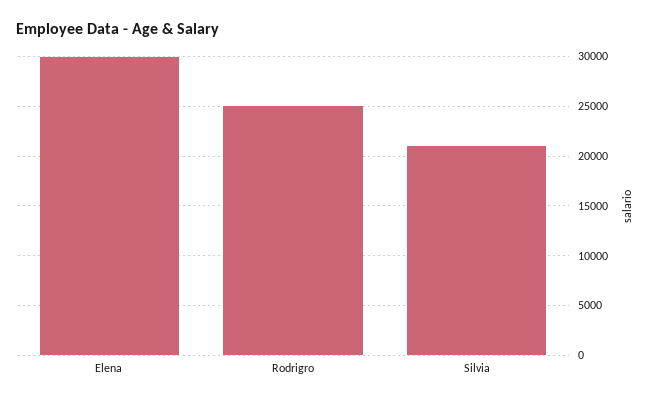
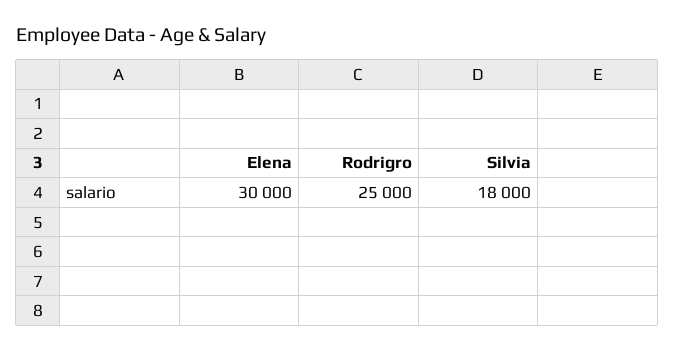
  {
    "Elena": 30000,
    "Rodrigro": 25000,
-   "Silvia": 21000
+   "Silvia": 18000
  }

